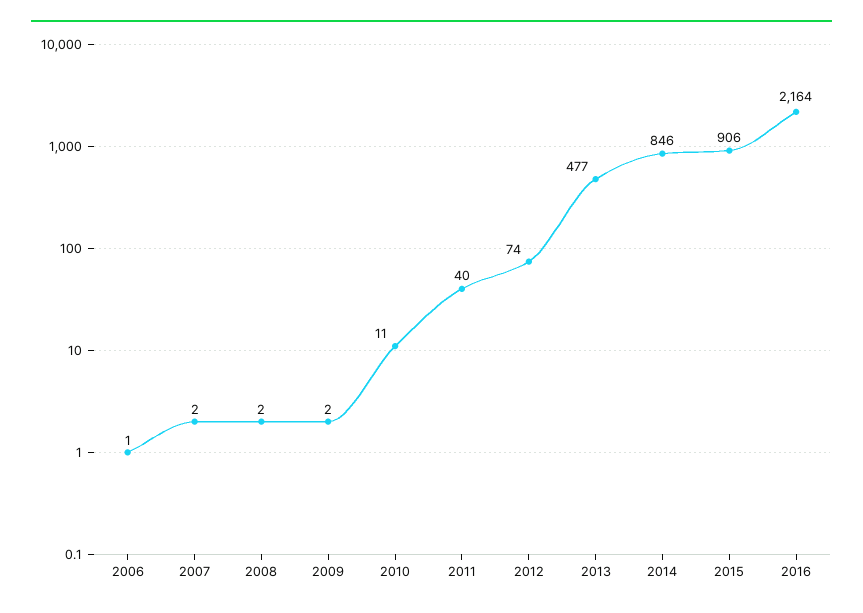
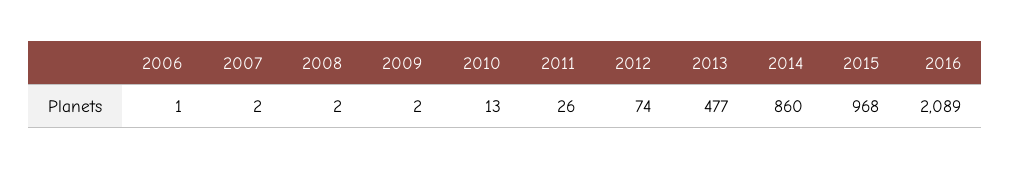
  {
    "2006": 1,
    "2007": 2,
    "2008": 2,
    "2009": 2,
-   "2010": 11,
+   "2010": 13,
-   "2011": 40,
+   "2011": 26,
    "2012": 74,
    "2013": 477,
-   "2014": 846,
+   "2014": 860,
-   "2015": 906,
+   "2015": 968,
-   "2016": 2164
+   "2016": 2089
  }

